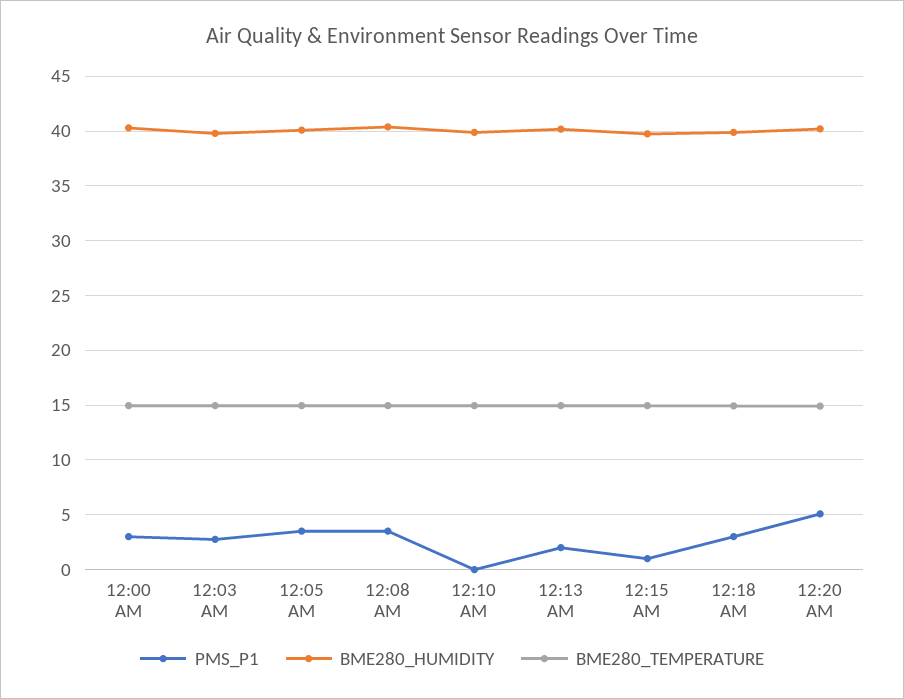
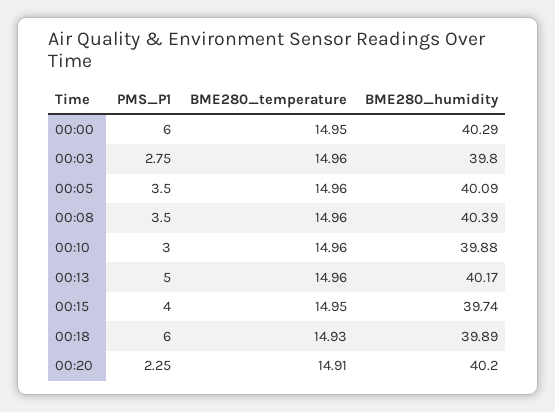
  {
    "PMS_P1": {
-     "12:00 AM": 3,
+     "12:00 AM": 6,
      "12:03 AM": 2.75,
      "12:05 AM": 3.5,
      "12:08 AM": 3.5,
-     "12:10 AM": 0,
+     "12:10 AM": 3,
-     "12:13 AM": 2,
+     "12:13 AM": 5,
-     "12:15 AM": 1,
+     "12:15 AM": 4,
-     "12:18 AM": 3,
+     "12:18 AM": 6,
-     "12:20 AM": 5
+     "12:20 AM": 2.25
    },
    "BME280_HUMIDITY": {
      "12:00 AM": 40.29,
      "12:03 AM": 39.8,
      "12:05 AM": 40.09,
      "12:08 AM": 40.39,
      "12:10 AM": 39.88,
      "12:13 AM": 40.17,
      "12:15 AM": 39.74,
      "12:18 AM": 39.89,
      "12:20 AM": 40.2
    },
    "BME280_TEMPERATURE": {
      "12:00 AM": 14.95,
      "12:03 AM": 14.96,
      "12:05 AM": 14.96,
      "12:08 AM": 14.96,
      "12:10 AM": 14.96,
      "12:13 AM": 14.96,
      "12:15 AM": 14.95,
      "12:18 AM": 14.93,
      "12:20 AM": 14.91
    }
  }

